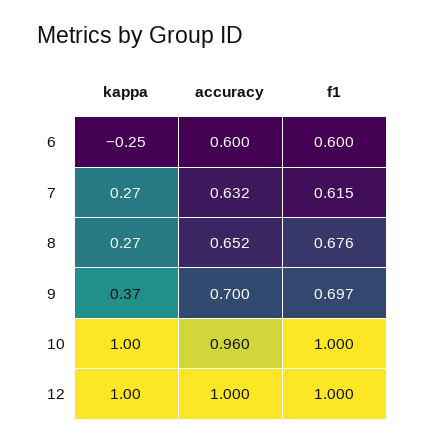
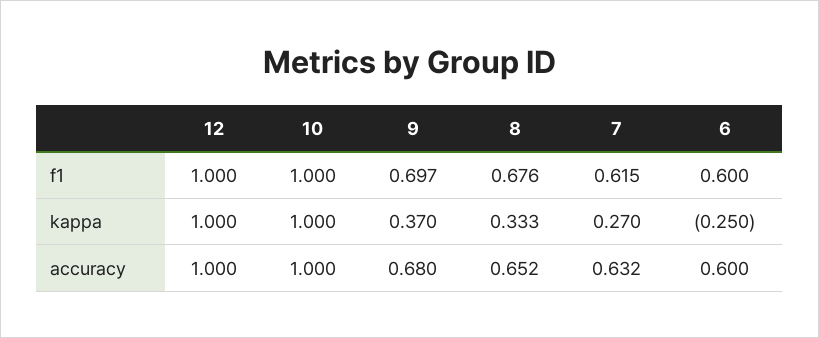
  {
    "kappa": {
      "6": -0.25,
      "7": 0.27,
-     "8": 0.27,
+     "8": 0.333,
      "9": 0.37,
      "10": 1,
      "12": 1
    },
    "accuracy": {
      "6": 0.6,
      "7": 0.632,
      "8": 0.652,
-     "9": 0.7,
+     "9": 0.68,
-     "10": 0.96,
+     "10": 1,
      "12": 1
    },
    "f1": {
      "6": 0.6,
      "7": 0.615,
      "8": 0.676,
      "9": 0.697,
      "10": 1,
      "12": 1
    }
  }

